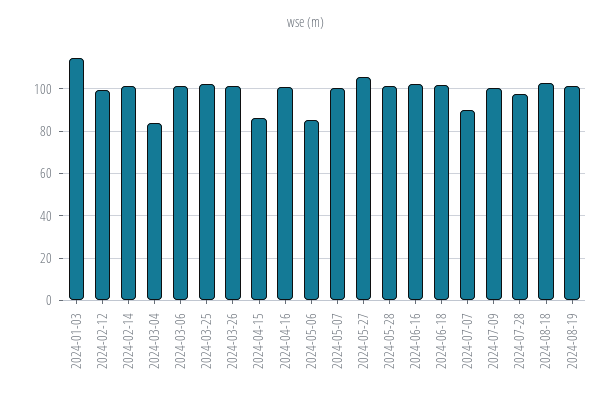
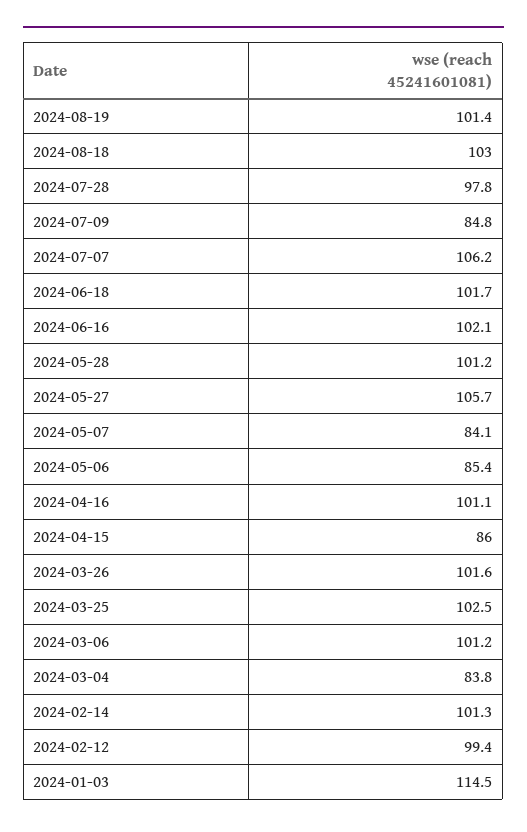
  {
    "2024-01-03": 114.5,
    "2024-02-12": 99.4,
    "2024-02-14": 101.3,
    "2024-03-04": 83.8,
    "2024-03-06": 101.2,
    "2024-03-25": 102.5,
    "2024-03-26": 101.6,
    "2024-04-15": 86,
    "2024-04-16": 101.1,
    "2024-05-06": 85.4,
-   "2024-05-07": 100,
+   "2024-05-07": 84.1,
    "2024-05-27": 105.7,
    "2024-05-28": 101.2,
    "2024-06-16": 102.1,
    "2024-06-18": 101.7,
-   "2024-07-07": 90,
+   "2024-07-07": 106.2,
-   "2024-07-09": 100,
+   "2024-07-09": 84.8,
    "2024-07-28": 97.8,
    "2024-08-18": 103,
    "2024-08-19": 101.4
  }

